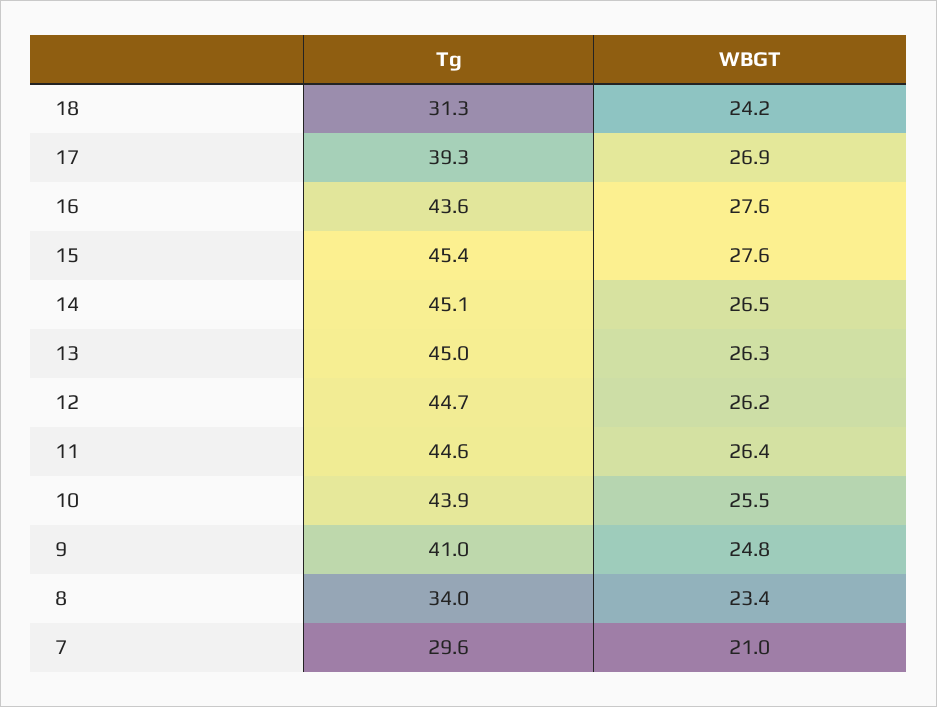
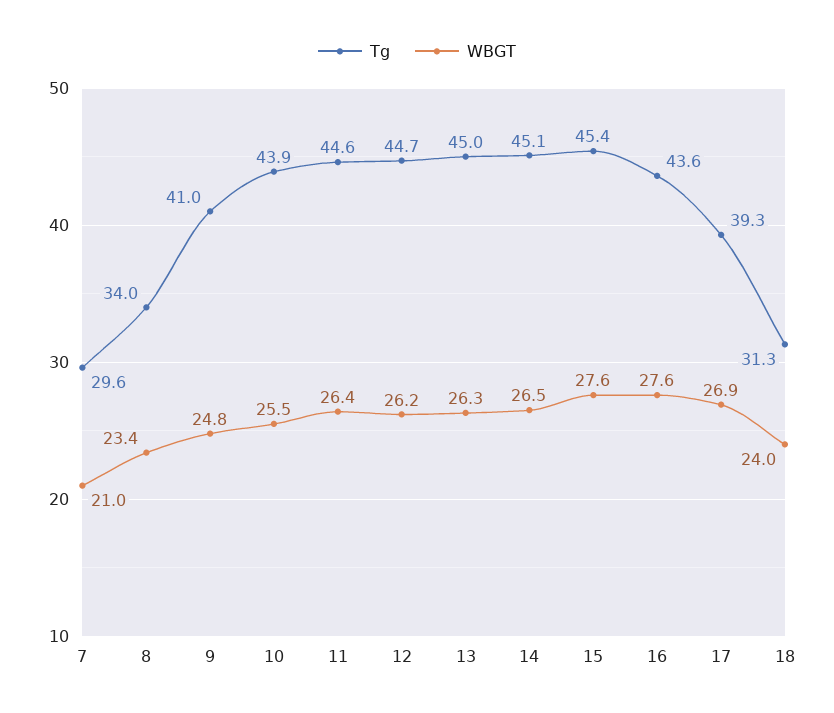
  {
    "Tg": {
      "18": 31.3,
      "17": 39.3,
      "16": 43.6,
      "15": 45.4,
      "14": 45.1,
      "13": 45,
      "12": 44.7,
      "11": 44.6,
      "10": 43.9,
      "9": 41,
      "8": 34,
      "7": 29.6
    },
    "WBGT": {
-     "18": 24.2,
+     "18": 24,
      "17": 26.9,
      "16": 27.6,
      "15": 27.6,
      "14": 26.5,
      "13": 26.3,
      "12": 26.2,
      "11": 26.4,
      "10": 25.5,
      "9": 24.8,
      "8": 23.4,
      "7": 21
    }
  }

